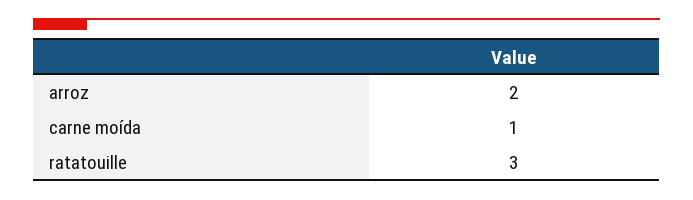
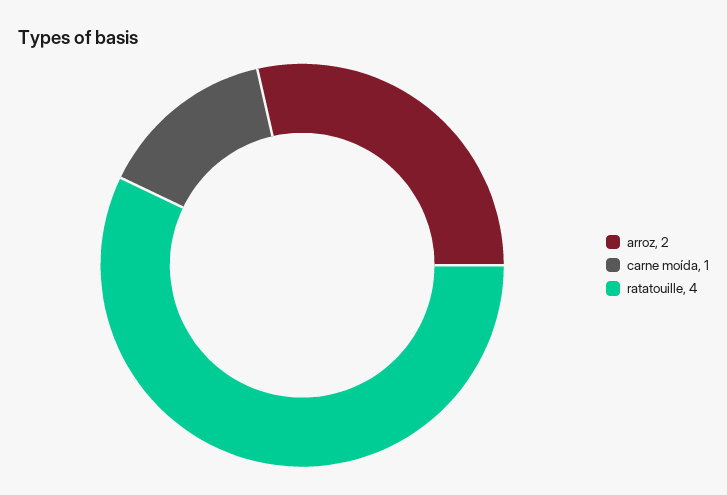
  {
    "arroz": 2,
    "carne moída": 1,
-   "ratatouille": 3
+   "ratatouille": 4
  }

